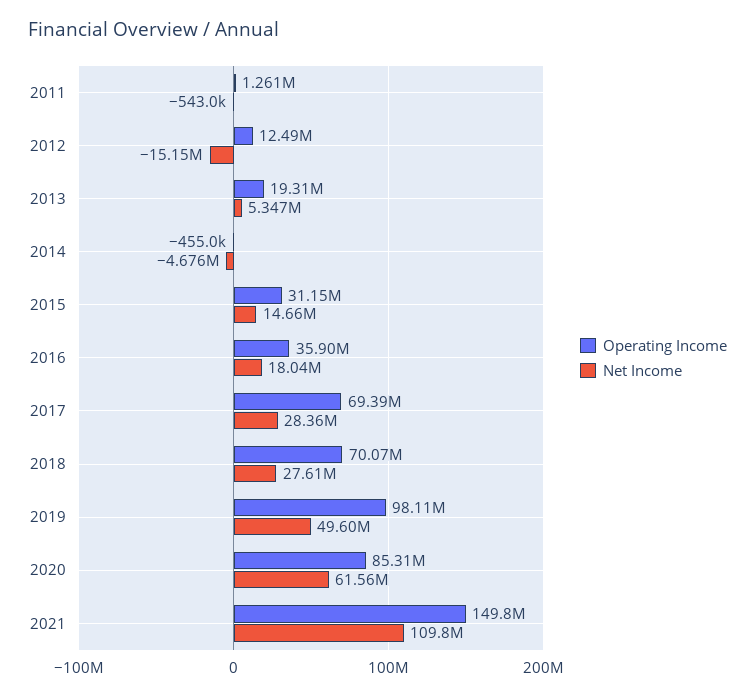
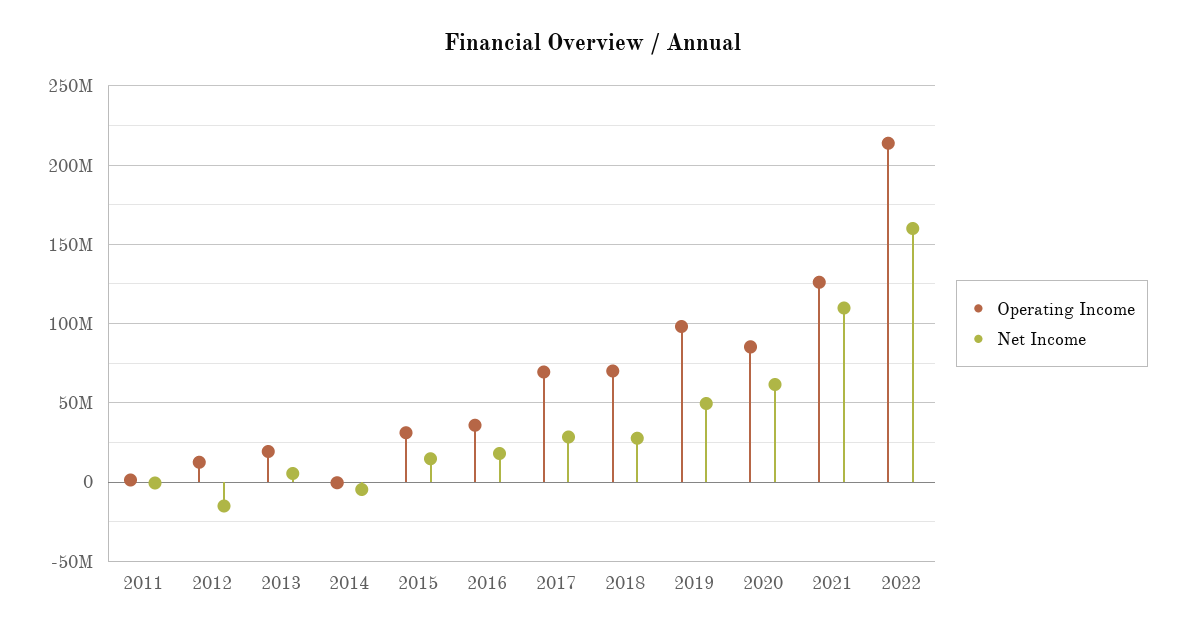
  {
    "Operating Income": {
      "2011": 1261000,
      "2012": 12490000,
      "2013": 19310000,
      "2014": -455000,
      "2015": 31150000,
      "2016": 35900000,
      "2017": 69390000,
      "2018": 70070000,
      "2019": 98110000,
      "2020": 85310000,
-     "2021": 149800000
+     "2021": 125000000,
+     "2022": 215000000
    },
    "Net Income": {
      "2011": -543000,
      "2012": -15150000,
      "2013": 5347000,
      "2014": -4676000,
      "2015": 14660000,
      "2016": 18040000,
      "2017": 28360000,
      "2018": 27610000,
      "2019": 49600000,
      "2020": 61560000,
-     "2021": 109800000
+     "2021": 109800000,
+     "2022": 160000000
    }
  }

